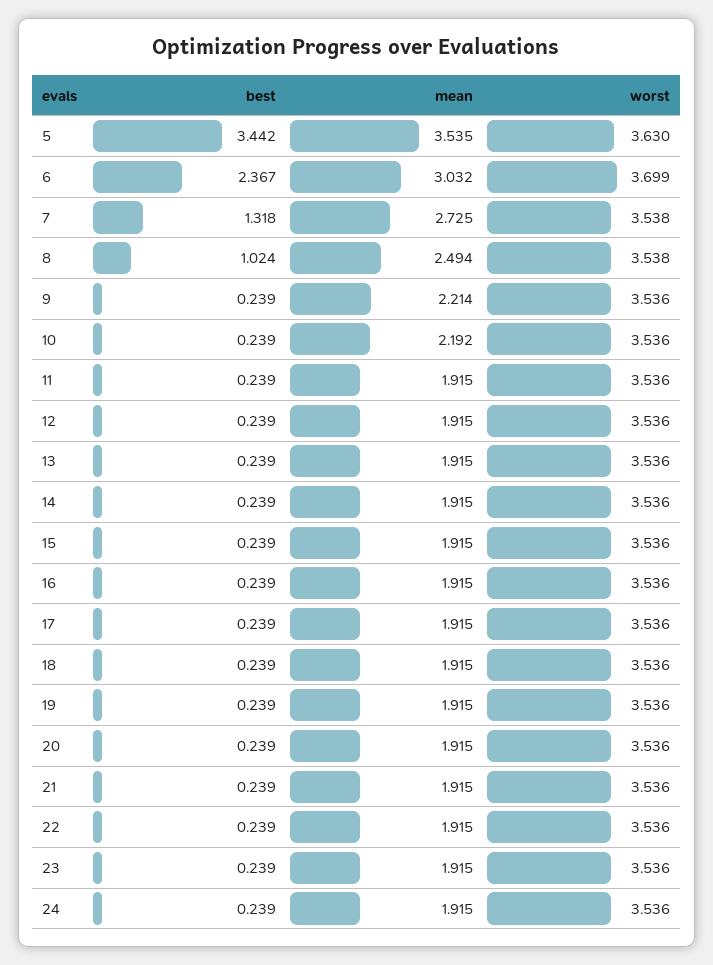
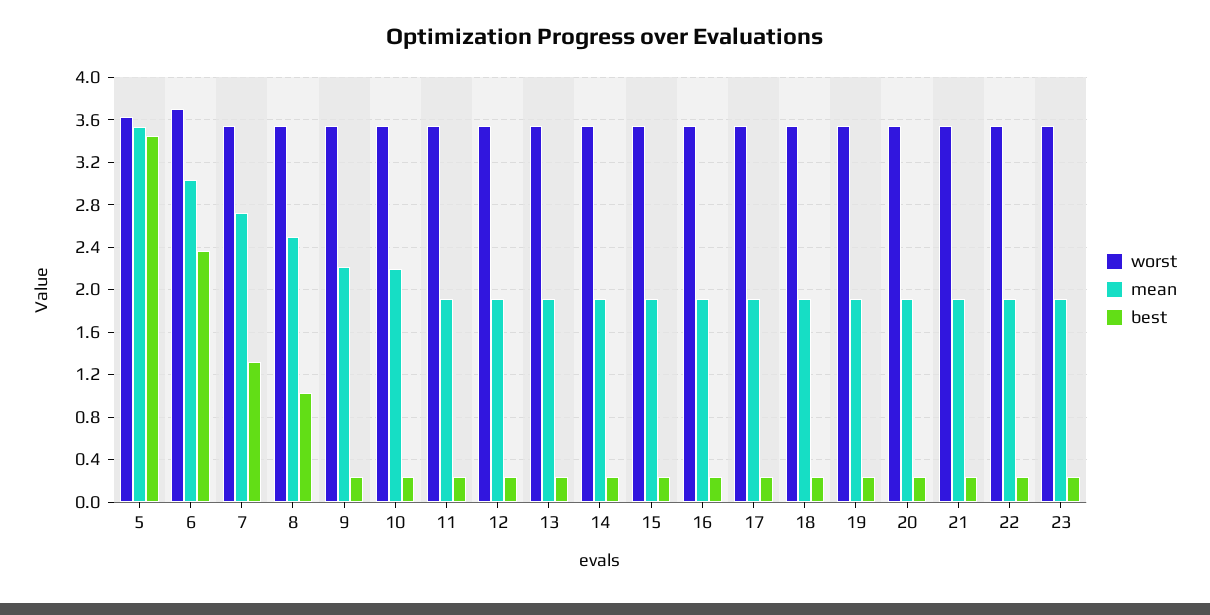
  {
    "best": {
      "5": 3.442,
      "6": 2.367,
      "7": 1.318,
      "8": 1.024,
      "9": 0.239,
      "10": 0.239,
      "11": 0.239,
      "12": 0.239,
      "13": 0.239,
      "14": 0.239,
      "15": 0.239,
      "16": 0.239,
      "17": 0.239,
      "18": 0.239,
      "19": 0.239,
      "20": 0.239,
      "21": 0.239,
      "22": 0.239,
-     "23": 0.239,
+     "23": 0.239
-     "24": 0.239
    },
    "mean": {
      "5": 3.535,
      "6": 3.032,
      "7": 2.725,
      "8": 2.494,
      "9": 2.214,
      "10": 2.192,
      "11": 1.915,
      "12": 1.915,
      "13": 1.915,
      "14": 1.915,
      "15": 1.915,
      "16": 1.915,
      "17": 1.915,
      "18": 1.915,
      "19": 1.915,
      "20": 1.915,
      "21": 1.915,
      "22": 1.915,
-     "23": 1.915,
+     "23": 1.915
-     "24": 1.915
    },
    "worst": {
      "5": 3.63,
      "6": 3.699,
      "7": 3.538,
      "8": 3.538,
      "9": 3.536,
      "10": 3.536,
      "11": 3.536,
      "12": 3.536,
      "13": 3.536,
      "14": 3.536,
      "15": 3.536,
      "16": 3.536,
      "17": 3.536,
      "18": 3.536,
      "19": 3.536,
      "20": 3.536,
      "21": 3.536,
      "22": 3.536,
-     "23": 3.536,
+     "23": 3.536
-     "24": 3.536
    }
  }

